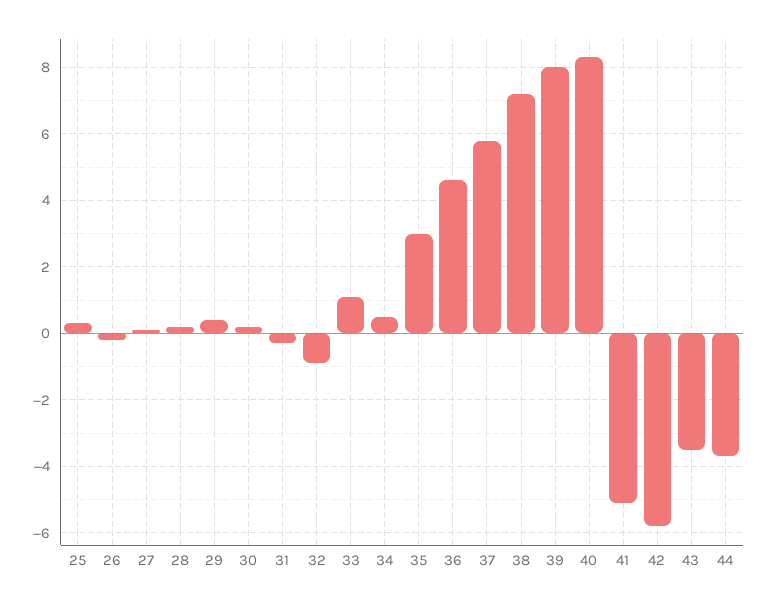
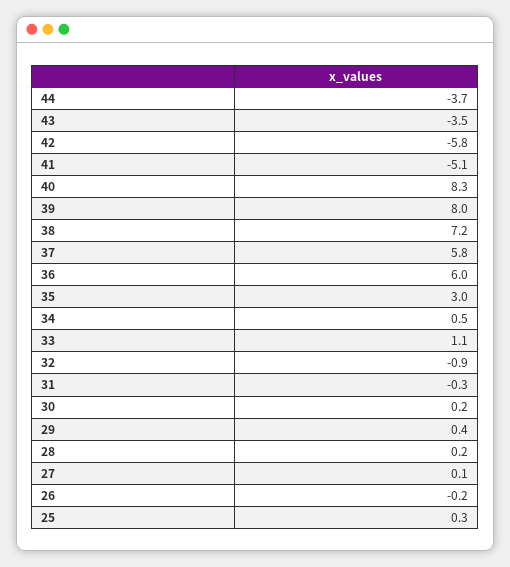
  {
    "25": 0.3,
    "26": -0.2,
    "27": 0.1,
    "28": 0.2,
    "29": 0.4,
    "30": 0.2,
    "31": -0.3,
    "32": -0.9,
    "33": 1.1,
    "34": 0.5,
    "35": 3,
-   "36": 4.5,
+   "36": 6,
    "37": 5.8,
    "38": 7.2,
    "39": 8,
    "40": 8.3,
    "41": -5.1,
    "42": -5.8,
    "43": -3.5,
    "44": -3.7
  }

